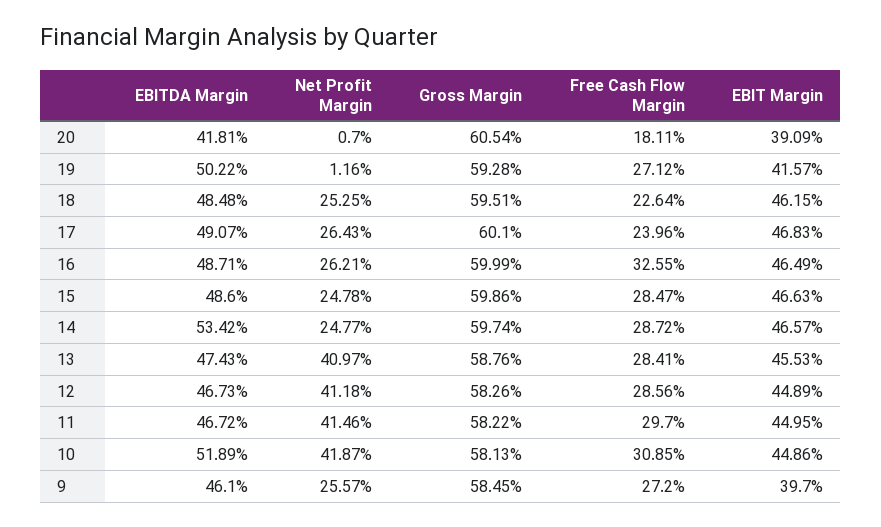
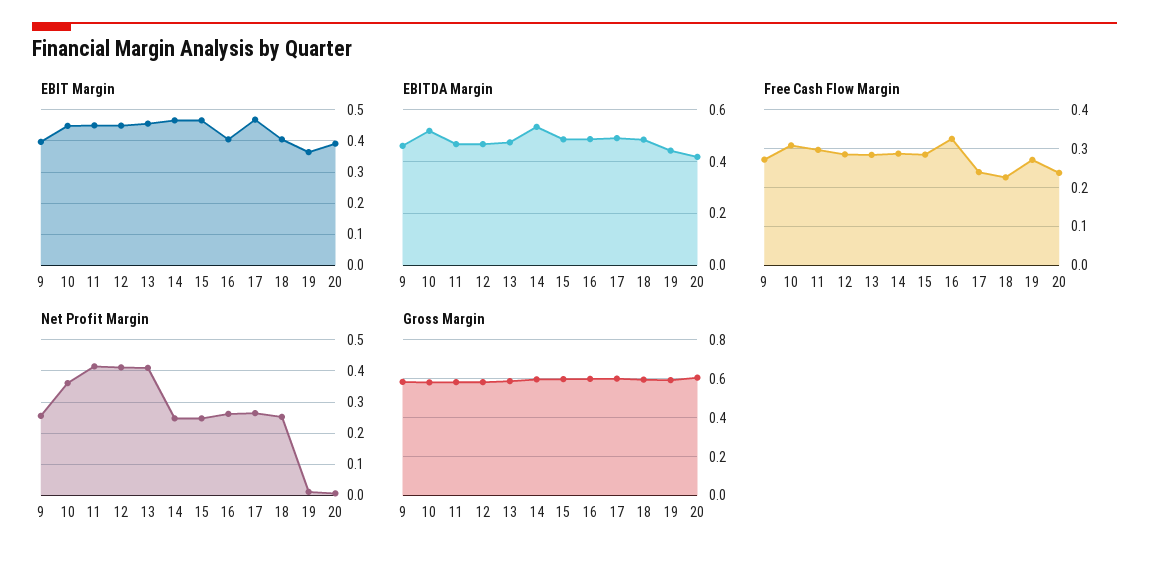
  {
    "EBITDA Margin": {
      "20": 0.4181,
-     "19": 0.5022,
+     "19": 0.45,
      "18": 0.4848,
      "17": 0.4907,
      "16": 0.4871,
      "15": 0.486,
      "14": 0.5342,
      "13": 0.4743,
      "12": 0.4673,
      "11": 0.4672,
      "10": 0.5189,
      "9": 0.461
    },
    "Net Profit Margin": {
      "20": 0.007,
      "19": 0.0116,
      "18": 0.2525,
      "17": 0.2643,
      "16": 0.2621,
      "15": 0.2478,
      "14": 0.2477,
      "13": 0.4097,
      "12": 0.4118,
      "11": 0.4146,
-     "10": 0.4187,
+     "10": 0.36,
      "9": 0.2557
    },
    "Gross Margin": {
      "20": 0.6054,
      "19": 0.5928,
      "18": 0.5951,
      "17": 0.601,
      "16": 0.5999,
      "15": 0.5986,
      "14": 0.5974,
      "13": 0.5876,
      "12": 0.5826,
      "11": 0.5822,
      "10": 0.5813,
      "9": 0.5845
    },
    "Free Cash Flow Margin": {
-     "20": 0.1811,
+     "20": 0.24,
      "19": 0.2712,
      "18": 0.2264,
      "17": 0.2396,
      "16": 0.3255,
      "15": 0.2847,
      "14": 0.2872,
      "13": 0.2841,
      "12": 0.2856,
      "11": 0.297,
      "10": 0.3085,
      "9": 0.272
    },
    "EBIT Margin": {
      "20": 0.3909,
-     "19": 0.4157,
+     "19": 0.36,
-     "18": 0.4615,
+     "18": 0.4,
      "17": 0.4683,
-     "16": 0.4649,
+     "16": 0.4,
      "15": 0.4663,
      "14": 0.4657,
      "13": 0.4553,
      "12": 0.4489,
      "11": 0.4495,
      "10": 0.4486,
      "9": 0.397
    }
  }

